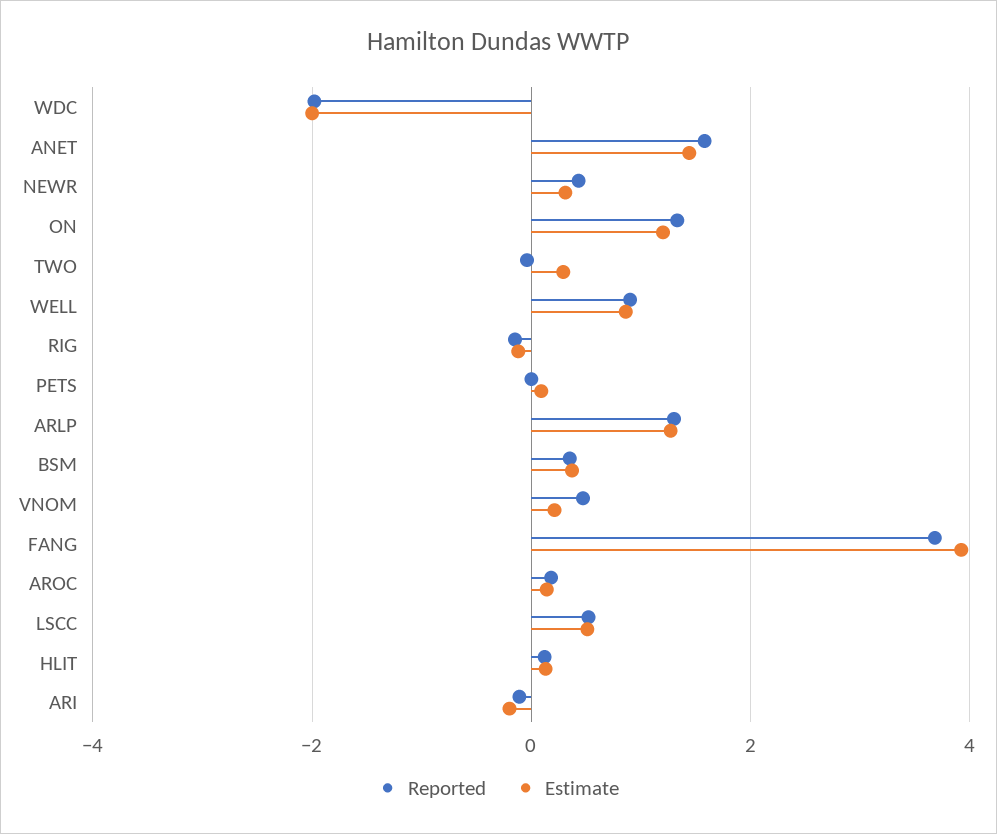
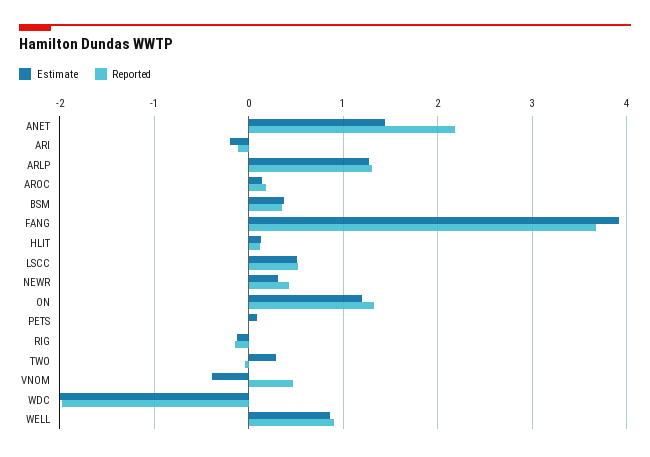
  {
    "Reported": {
      "WDC": -2,
-     "ANET": 1.6,
+     "ANET": 2.2,
      "NEWR": 0.4,
      "ON": 1.3,
      "TWO": 0,
      "WELL": 0.9,
      "RIG": -0.2,
      "PETS": 0,
      "ARLP": 1.3,
      "BSM": 0.4,
      "VNOM": 0.5,
      "FANG": 3.7,
      "AROC": 0.2,
      "LSCC": 0.5,
      "HLIT": 0.1,
      "ARI": -0.1
    },
    "Estimate": {
      "WDC": -2,
      "ANET": 1.4,
      "NEWR": 0.3,
      "ON": 1.2,
      "TWO": 0.3,
      "WELL": 0.9,
      "RIG": -0.1,
      "PETS": 0.1,
      "ARLP": 1.3,
      "BSM": 0.4,
-     "VNOM": 0.2,
+     "VNOM": -0.4,
      "FANG": 3.9,
      "AROC": 0.1,
      "LSCC": 0.5,
      "HLIT": 0.1,
      "ARI": -0.2
    }
  }

